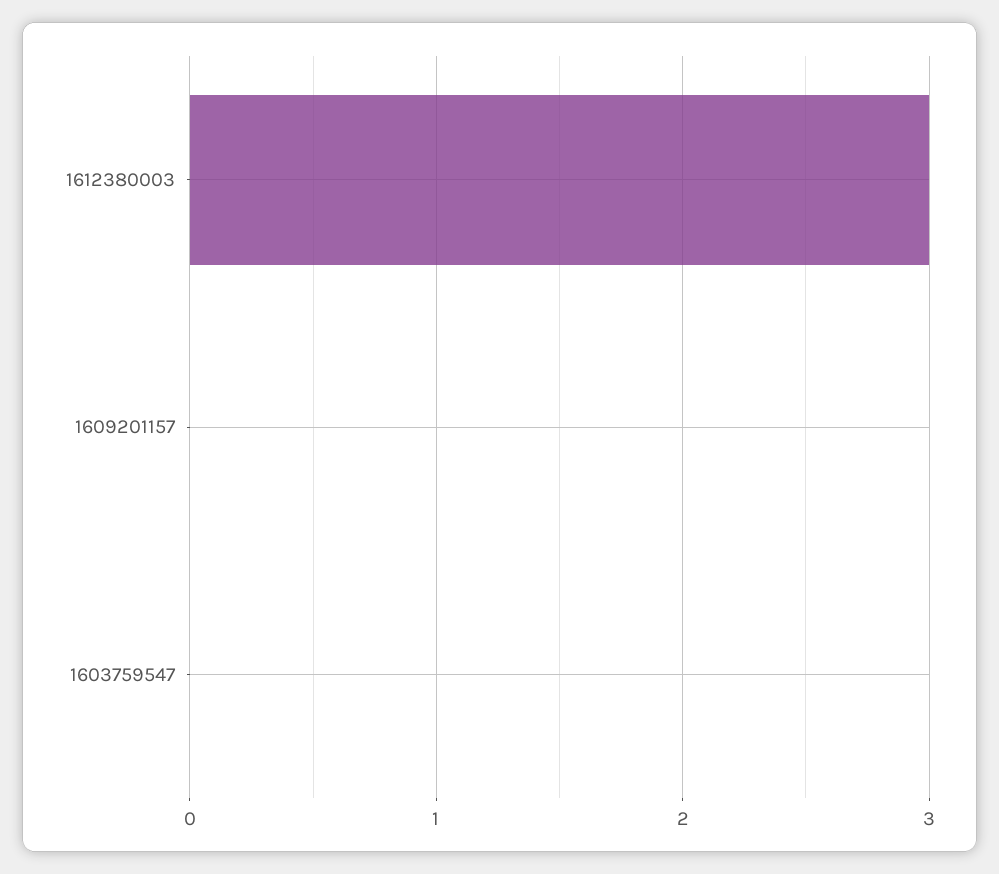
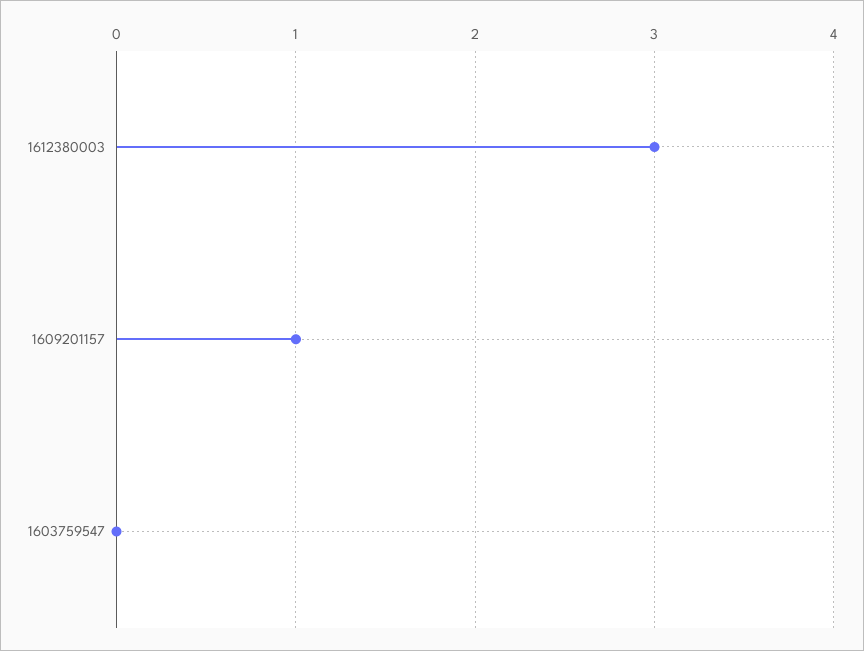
  {
    "1612380003": 3,
-   "1609201157": 0,
+   "1609201157": 1,
    "1603759547": 0
  }

